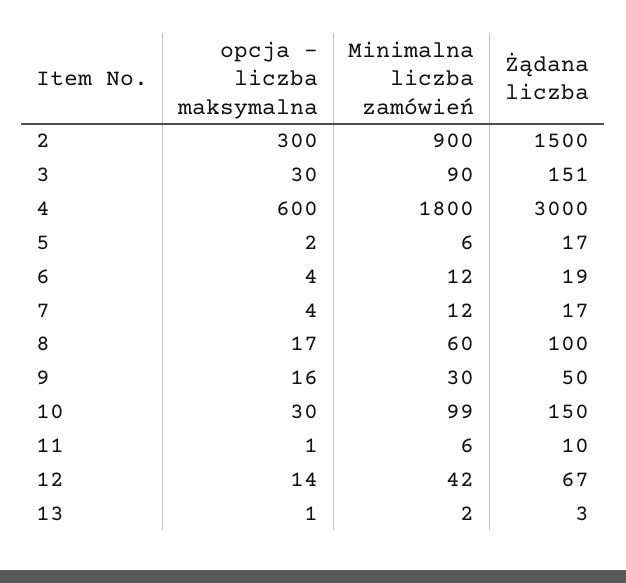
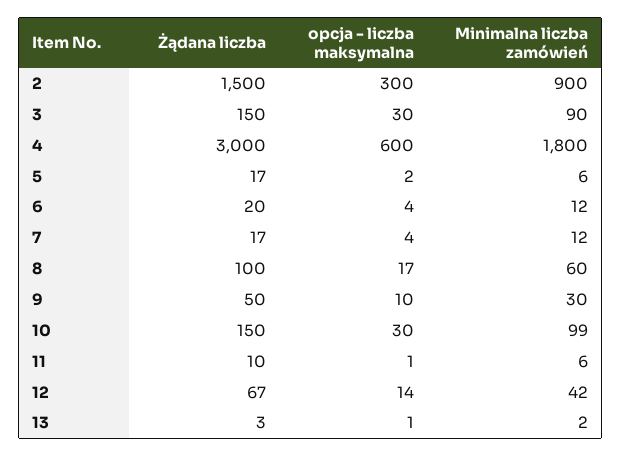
  {
    "opcja - liczba maksymalna": {
      "2": 300,
      "3": 30,
      "4": 600,
      "5": 2,
      "6": 4,
      "7": 4,
      "8": 17,
-     "9": 16,
+     "9": 10,
      "10": 30,
      "11": 1,
      "12": 14,
      "13": 1
    },
    "Minimalna liczba zamówień": {
      "2": 900,
      "3": 90,
      "4": 1800,
      "5": 6,
      "6": 12,
      "7": 12,
      "8": 60,
      "9": 30,
      "10": 99,
      "11": 6,
      "12": 42,
      "13": 2
    },
    "Żądana liczba": {
      "2": 1500,
-     "3": 151,
+     "3": 150,
      "4": 3000,
      "5": 17,
-     "6": 19,
+     "6": 20,
      "7": 17,
      "8": 100,
      "9": 50,
      "10": 150,
      "11": 10,
      "12": 67,
      "13": 3
    }
  }

